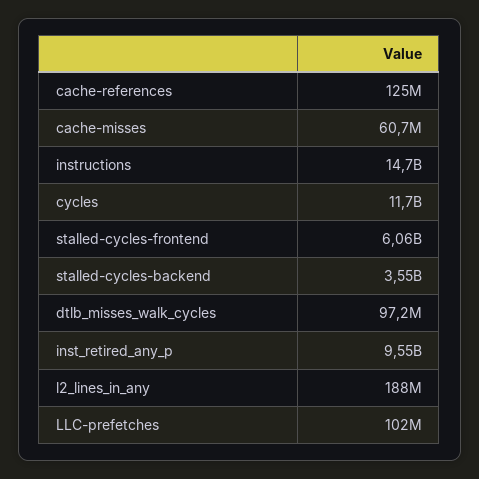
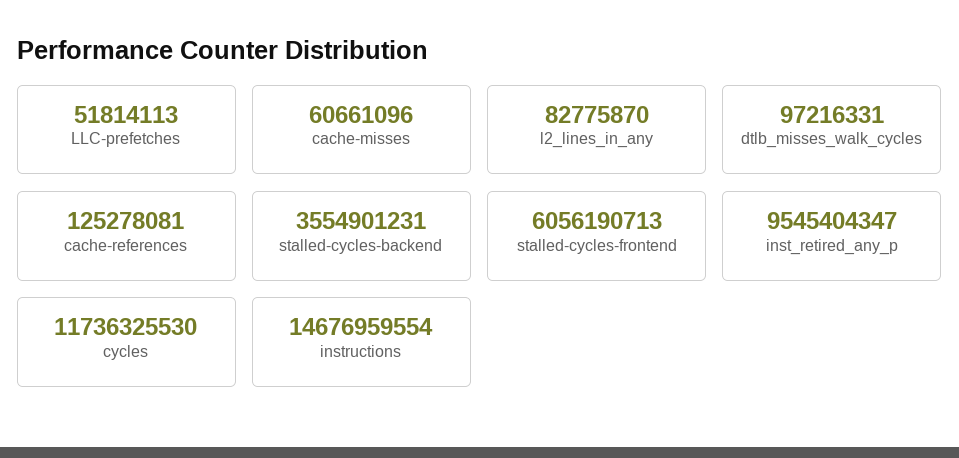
  {
    "cache-references": 125278081,
    "cache-misses": 60661096,
    "instructions": 14676959554,
    "cycles": 11736325530,
    "stalled-cycles-frontend": 6056190713,
    "stalled-cycles-backend": 3554901231,
    "dtlb_misses_walk_cycles": 97216331,
    "inst_retired_any_p": 9545404347,
-   "l2_lines_in_any": 188000000,
+   "l2_lines_in_any": 82775870,
-   "LLC-prefetches": 102000000
+   "LLC-prefetches": 51814113
  }

